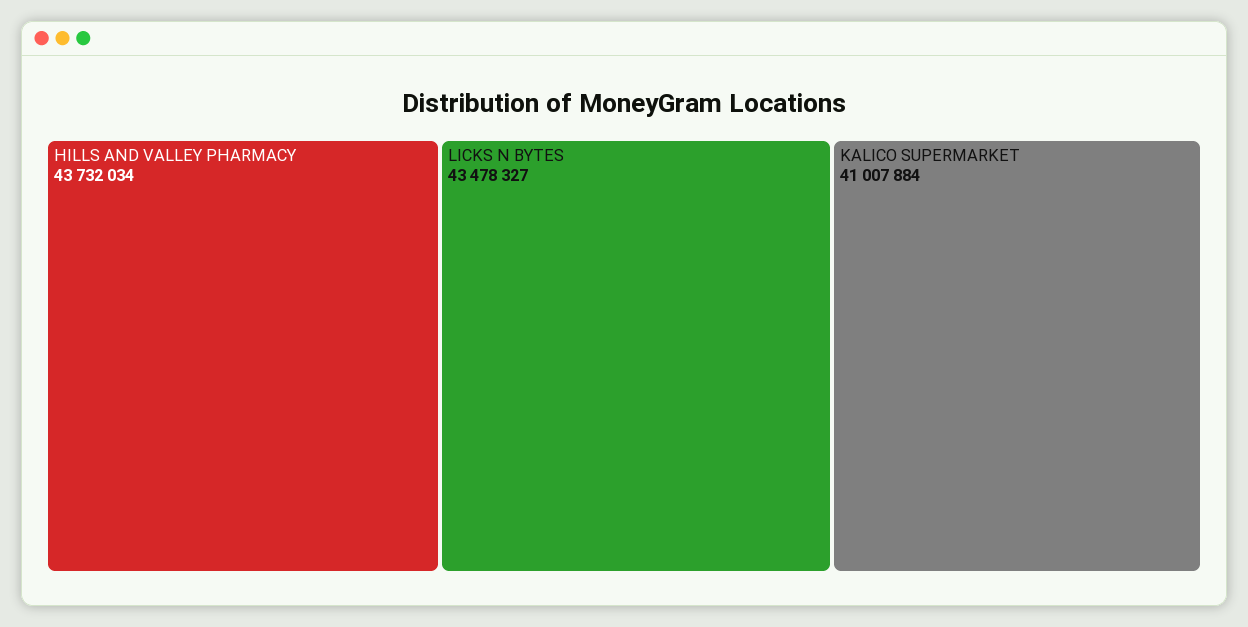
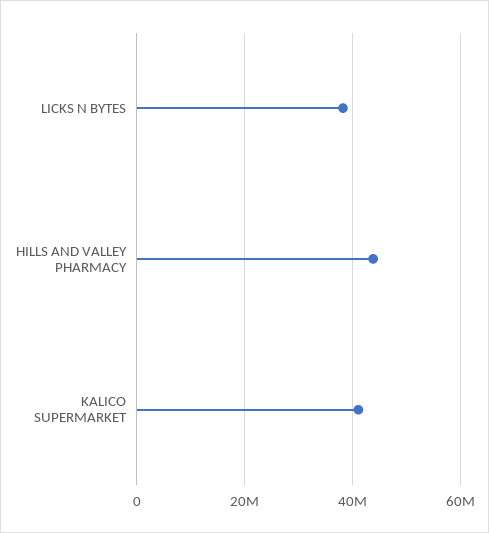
  {
    "HILLS AND VALLEY PHARMACY": 43732034,
-   "LICKS N BYTES": 43478327,
+   "LICKS N BYTES": 38000000,
    "KALICO SUPERMARKET": 41007884
  }

